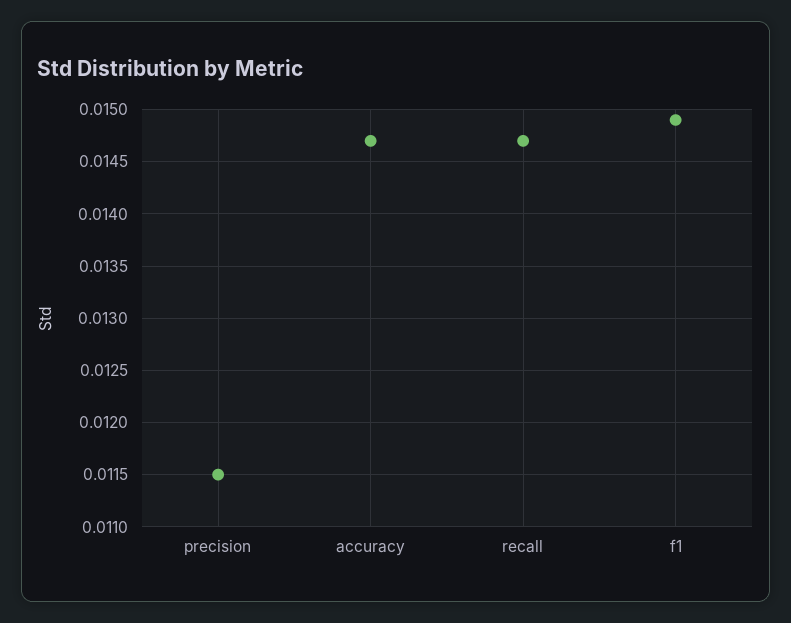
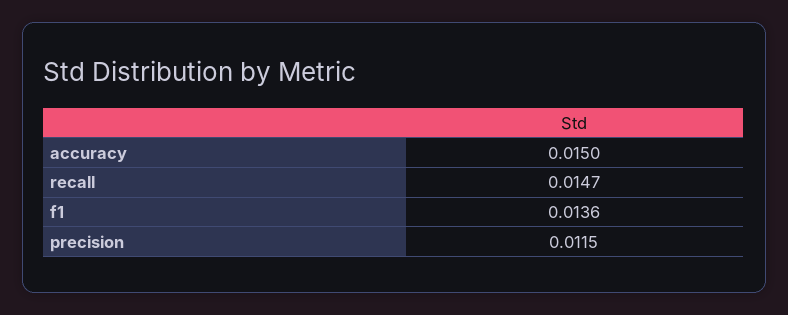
  {
    "precision": 0.0115,
-   "accuracy": 0.0147,
+   "accuracy": 0.015,
    "recall": 0.0147,
-   "f1": 0.0149
+   "f1": 0.0136
  }

